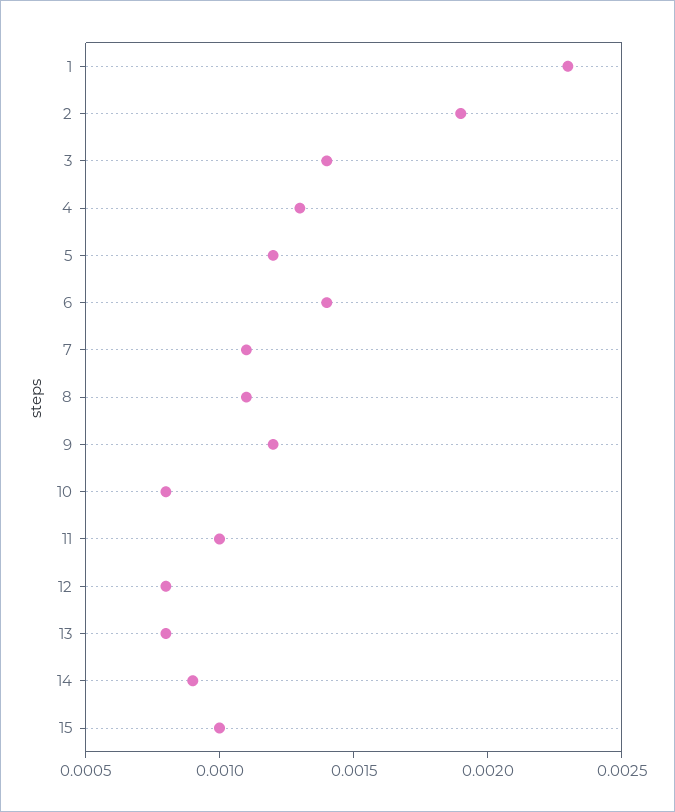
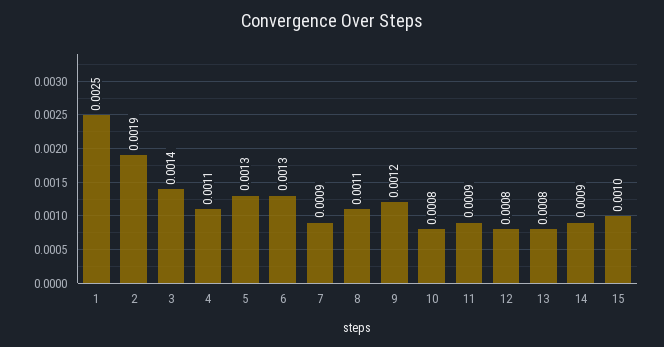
  {
-   "1": 0.0023,
+   "1": 0.0025,
    "2": 0.0019,
    "3": 0.0014,
-   "4": 0.0013,
+   "4": 0.0011,
-   "5": 0.0012,
+   "5": 0.0013,
-   "6": 0.0014,
+   "6": 0.0013,
-   "7": 0.0011,
+   "7": 0.0009,
    "8": 0.0011,
    "9": 0.0012,
    "10": 0.0008,
-   "11": 0.001,
+   "11": 0.0009,
    "12": 0.0008,
    "13": 0.0008,
    "14": 0.0009,
    "15": 0.001
  }

